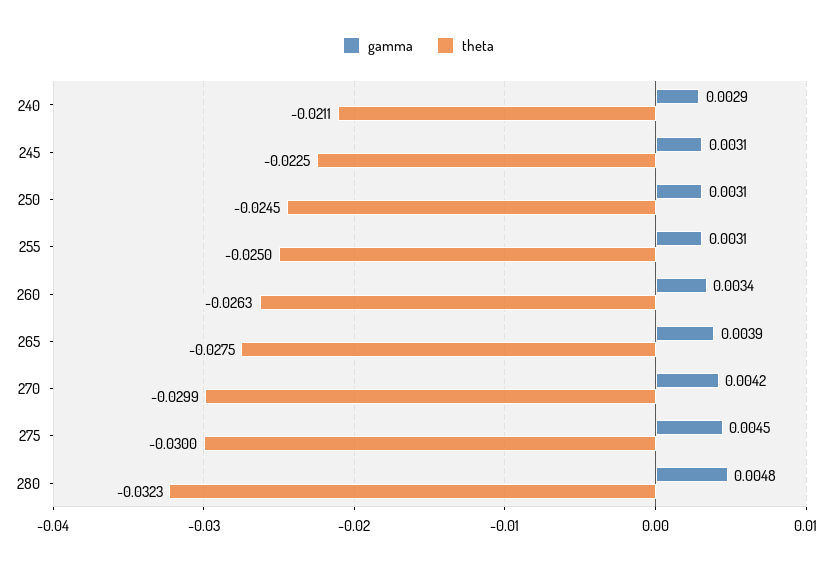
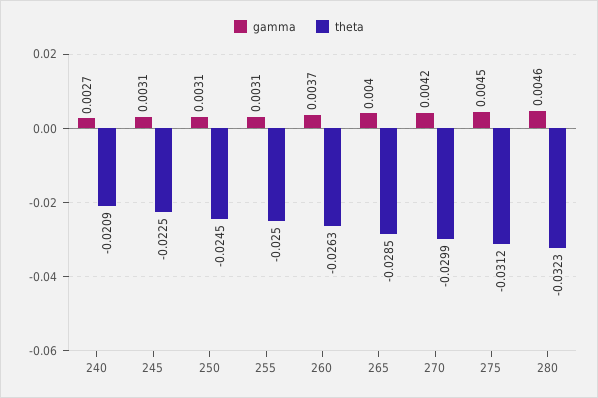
  {
    "gamma": {
-     "240": 0.0029,
+     "240": 0.0027,
      "245": 0.0031,
      "250": 0.0031,
      "255": 0.0031,
-     "260": 0.0034,
+     "260": 0.0037,
-     "265": 0.0039,
+     "265": 0.004,
      "270": 0.0042,
      "275": 0.0045,
-     "280": 0.0048
+     "280": 0.0046
    },
    "theta": {
-     "240": -0.0211,
+     "240": -0.0209,
      "245": -0.0225,
      "250": -0.0245,
      "255": -0.025,
      "260": -0.0263,
-     "265": -0.0275,
+     "265": -0.0285,
      "270": -0.0299,
-     "275": -0.03,
+     "275": -0.0312,
      "280": -0.0323
    }
  }

